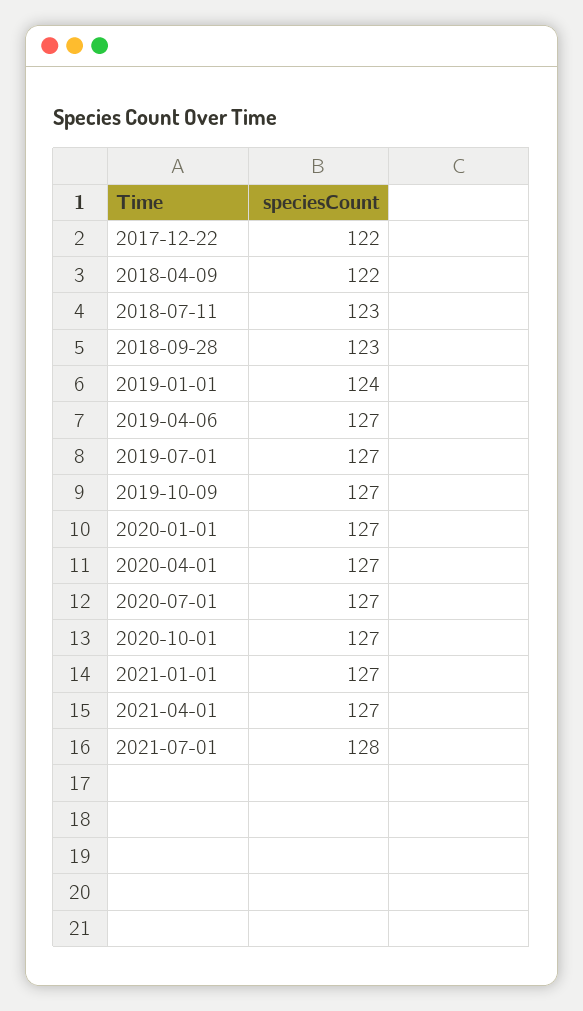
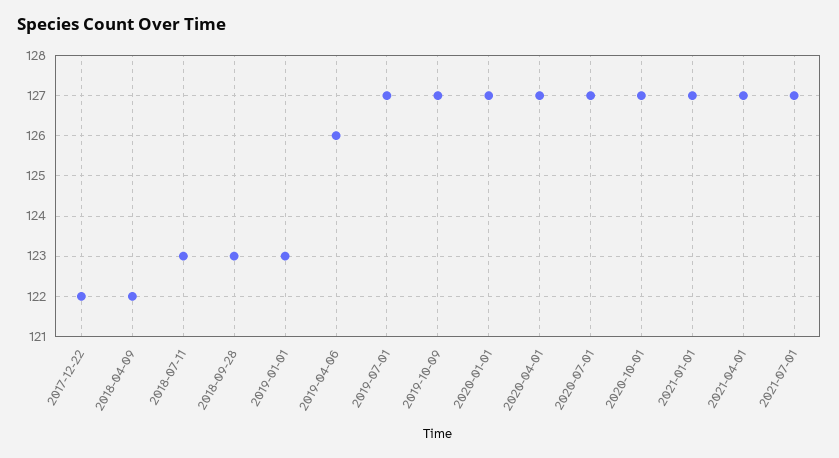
  {
    "2017-12-22": 122,
    "2018-04-09": 122,
    "2018-07-11": 123,
    "2018-09-28": 123,
-   "2019-01-01": 124,
+   "2019-01-01": 123,
-   "2019-04-06": 127,
+   "2019-04-06": 126,
    "2019-07-01": 127,
    "2019-10-09": 127,
    "2020-01-01": 127,
    "2020-04-01": 127,
    "2020-07-01": 127,
    "2020-10-01": 127,
    "2021-01-01": 127,
    "2021-04-01": 127,
-   "2021-07-01": 128
+   "2021-07-01": 127
  }

